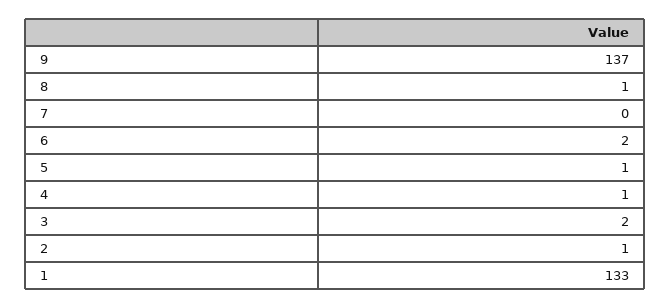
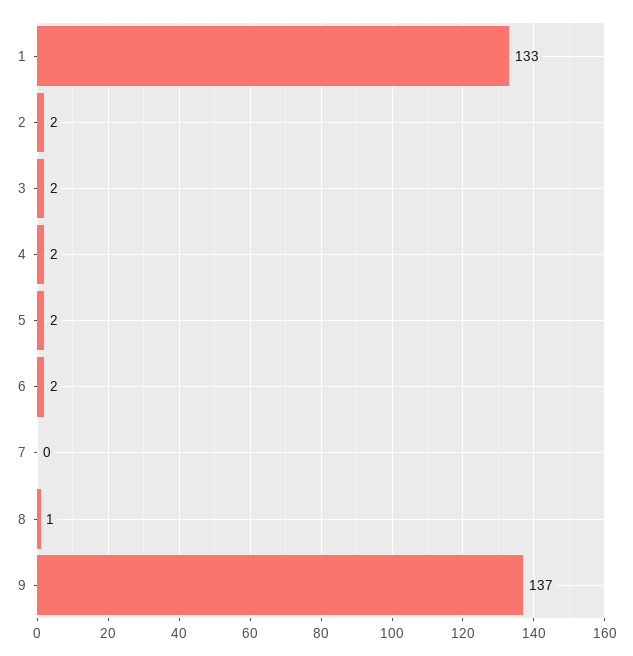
  {
    "9": 137,
    "8": 1,
    "7": 0,
    "6": 2,
-   "5": 1,
+   "5": 2,
-   "4": 1,
+   "4": 2,
    "3": 2,
-   "2": 1,
+   "2": 2,
    "1": 133
  }

